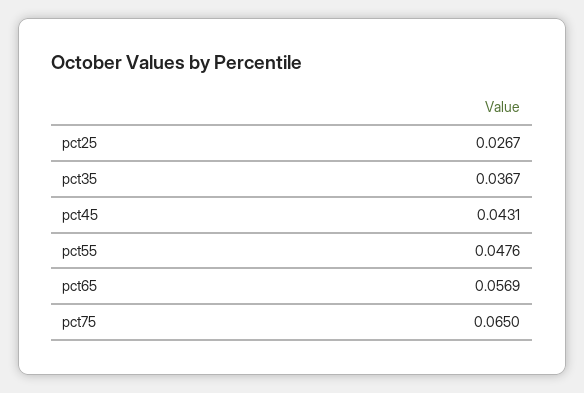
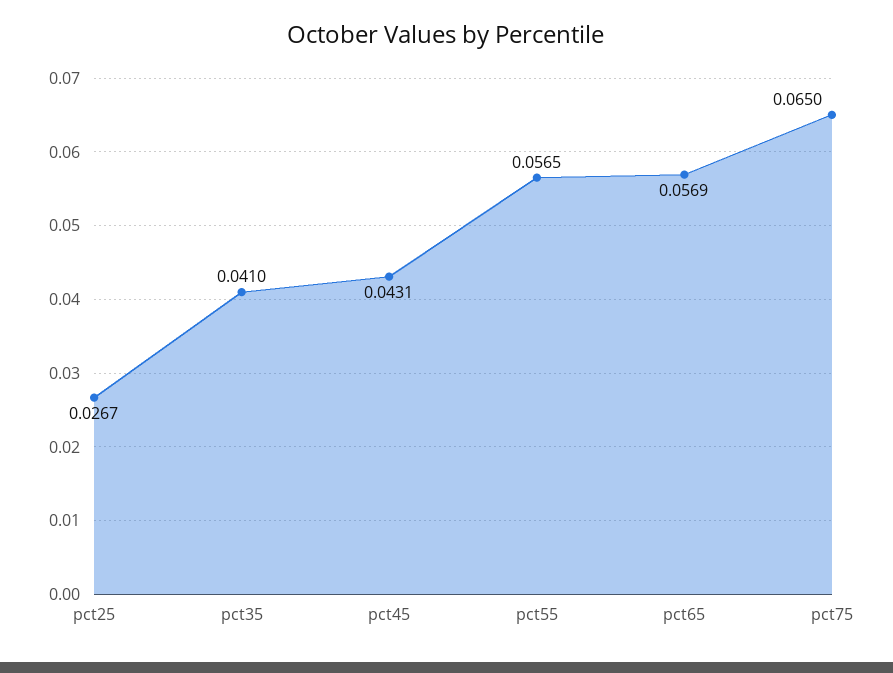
  {
    "pct25": 0.0267,
-   "pct35": 0.0367,
+   "pct35": 0.041,
    "pct45": 0.0431,
-   "pct55": 0.0476,
+   "pct55": 0.0565,
    "pct65": 0.0569,
    "pct75": 0.065
  }

